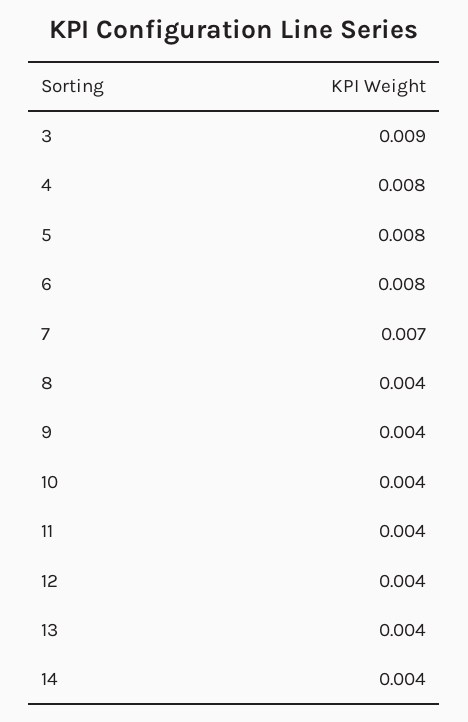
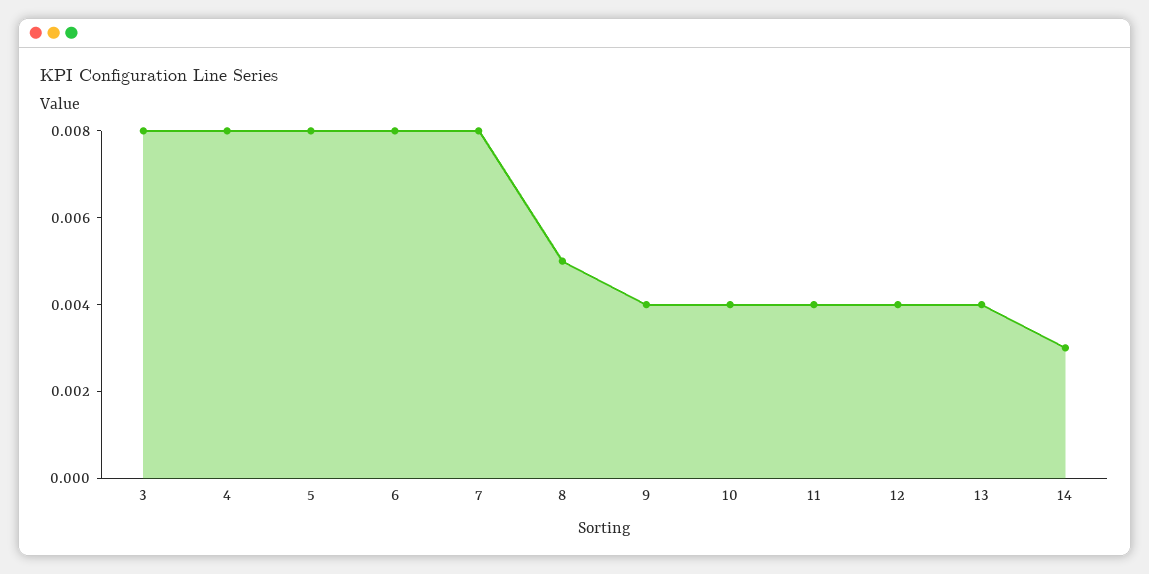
  {
-   "3": 0.009,
+   "3": 0.008,
    "4": 0.008,
    "5": 0.008,
    "6": 0.008,
-   "7": 0.007,
+   "7": 0.008,
-   "8": 0.004,
+   "8": 0.005,
    "9": 0.004,
    "10": 0.004,
    "11": 0.004,
    "12": 0.004,
    "13": 0.004,
-   "14": 0.004
+   "14": 0.003
  }

